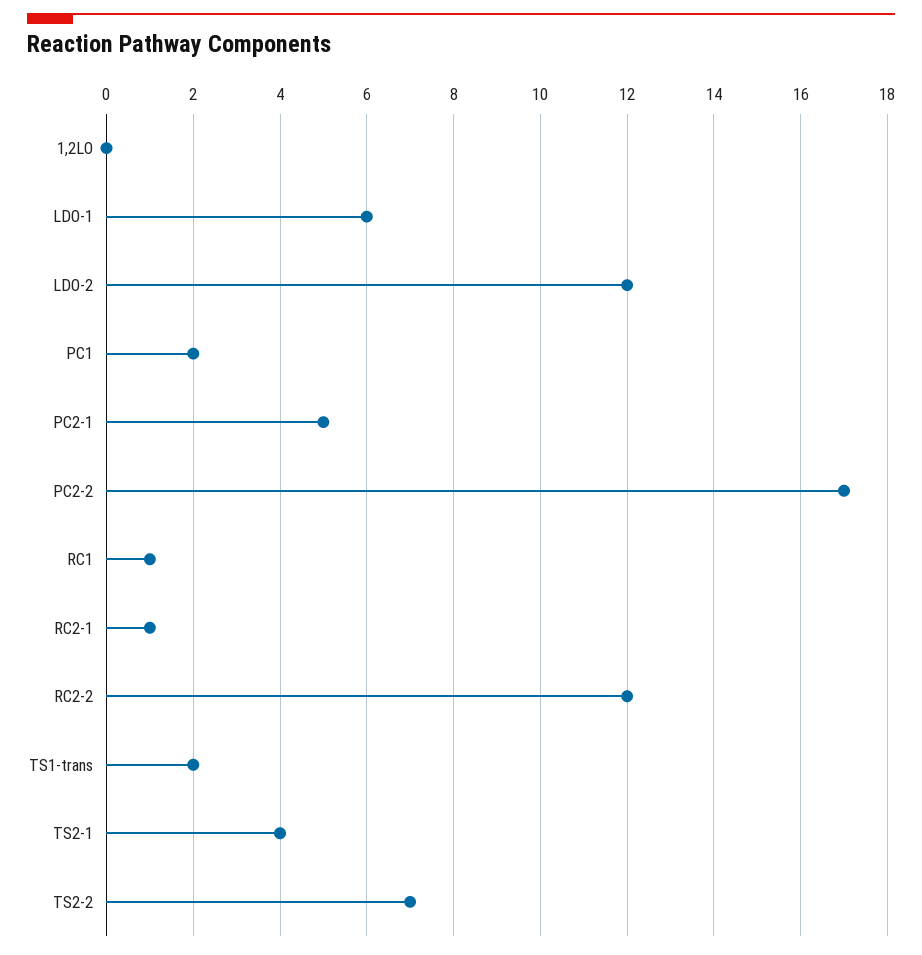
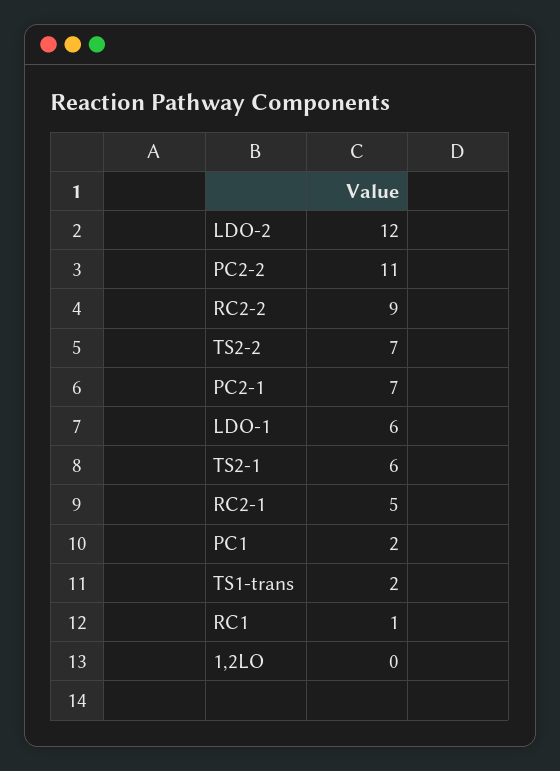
  {
    "1,2LO": 0,
    "LDO-1": 6,
    "LDO-2": 12,
    "PC1": 2,
-   "PC2-1": 5,
+   "PC2-1": 7,
-   "PC2-2": 17,
+   "PC2-2": 11,
    "RC1": 1,
-   "RC2-1": 1,
+   "RC2-1": 5,
-   "RC2-2": 12,
+   "RC2-2": 9,
    "TS1-trans": 2,
-   "TS2-1": 4,
+   "TS2-1": 6,
    "TS2-2": 7
  }

